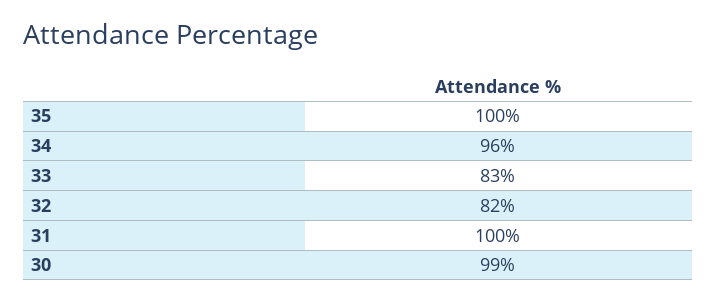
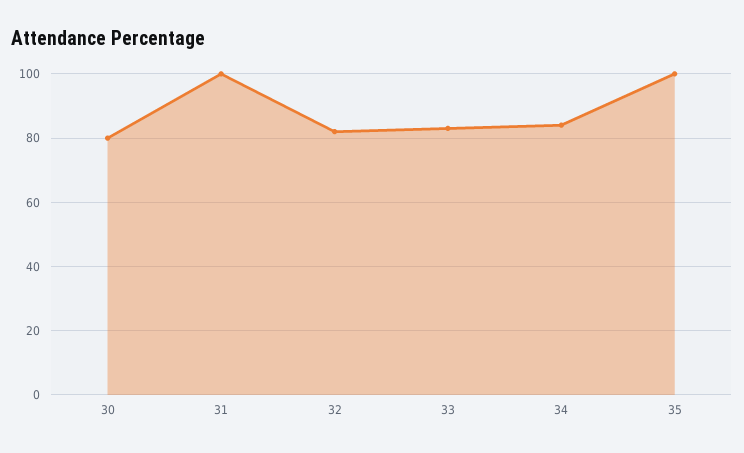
  {
    "35": 100,
-   "34": 96,
+   "34": 85,
    "33": 83,
    "32": 82,
    "31": 100,
-   "30": 99
+   "30": 80
  }

